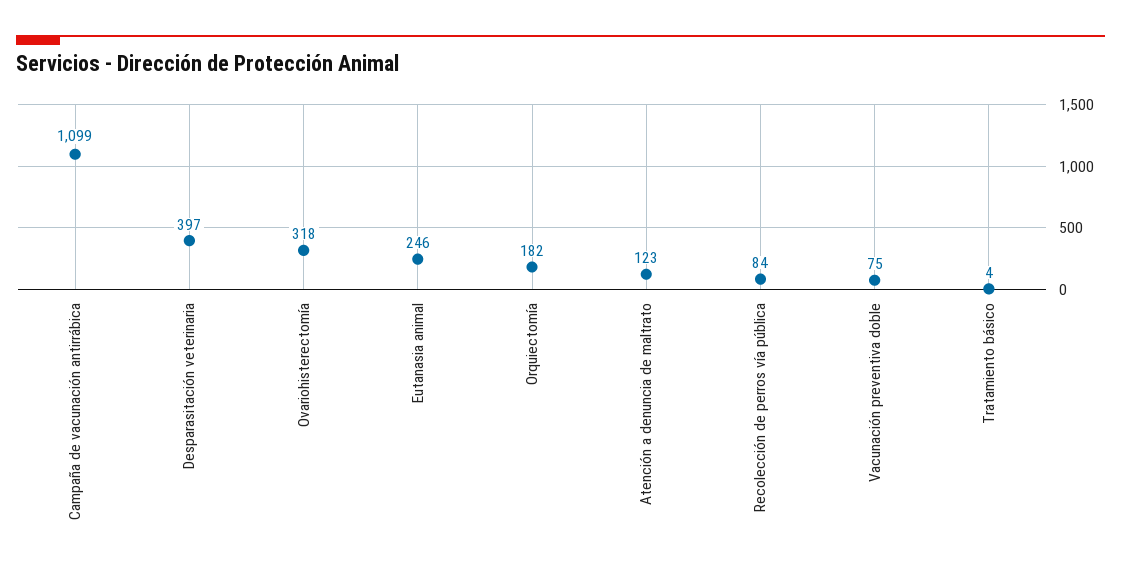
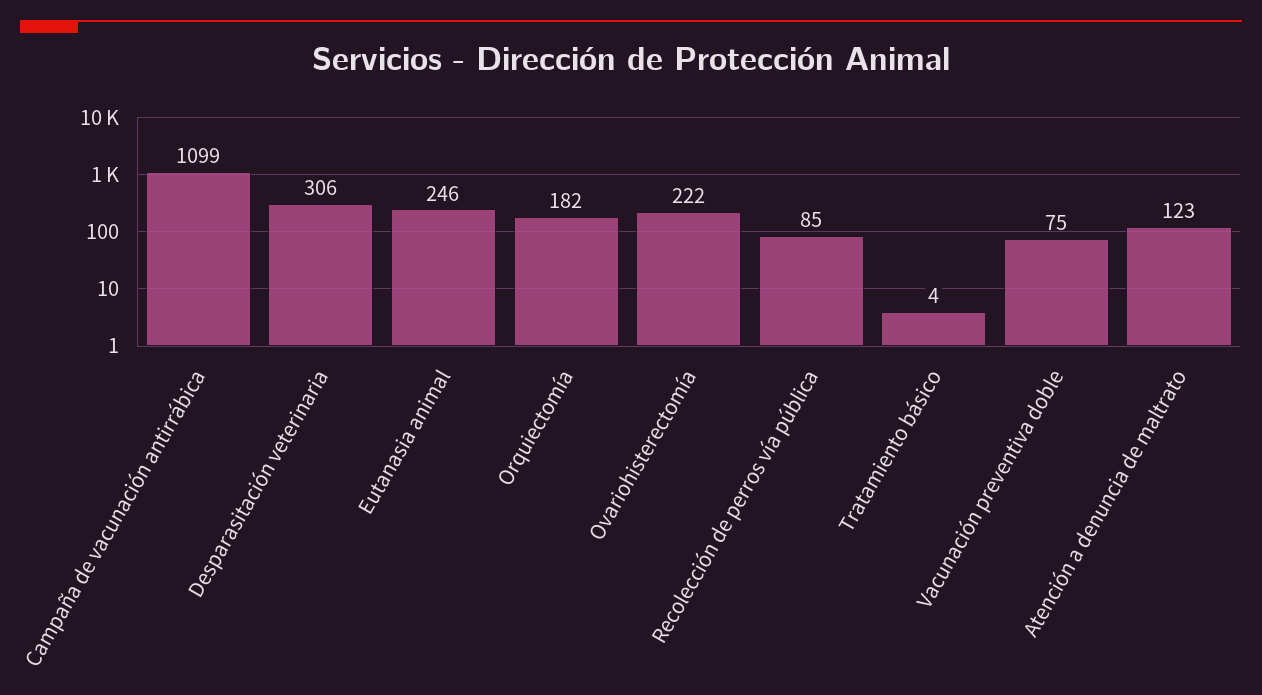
  {
    "Campaña de vacunación antirrábica": 1099,
-   "Desparasitación veterinaria": 397,
+   "Desparasitación veterinaria": 306,
-   "Ovariohisterectomía": 318,
+   "Ovariohisterectomía": 222,
    "Eutanasia animal": 246,
    "Orquiectomía": 182,
    "Atención a denuncia de maltrato": 123,
-   "Recolección de perros vía pública": 84,
+   "Recolección de perros vía pública": 85,
    "Vacunación preventiva doble": 75,
    "Tratamiento básico": 4
  }

